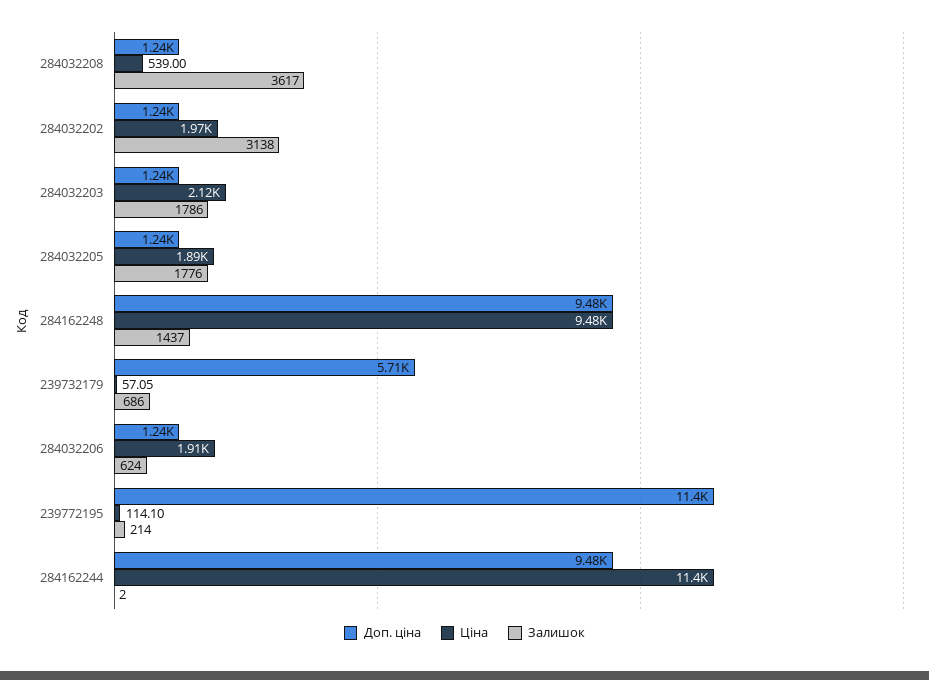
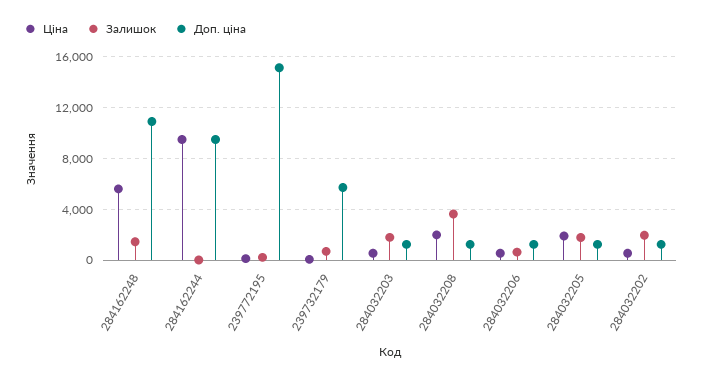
  {
    "Доп. ціна": {
      "284032208": 1240,
      "284032202": 1240,
      "284032203": 1240,
      "284032205": 1240,
-     "284162248": 9480,
+     "284162248": 11000,
      "239732179": 5710,
      "284032206": 1240,
-     "239772195": 11400,
+     "239772195": 15000,
      "284162244": 9480
    },
    "Ціна": {
-     "284032208": 539,
+     "284032208": 2000,
-     "284032202": 1970,
+     "284032202": 500,
-     "284032203": 2120,
+     "284032203": 500,
      "284032205": 1890,
-     "284162248": 9480,
+     "284162248": 5500,
      "239732179": 57.05,
-     "284032206": 1910,
+     "284032206": 500,
      "239772195": 114.1,
-     "284162244": 11400
+     "284162244": 9500
    },
    "Залишок": {
      "284032208": 3617,
-     "284032202": 3138,
+     "284032202": 2000,
      "284032203": 1786,
      "284032205": 1776,
      "284162248": 1437,
      "239732179": 686,
      "284032206": 624,
      "239772195": 214,
      "284162244": 2
    }
  }

